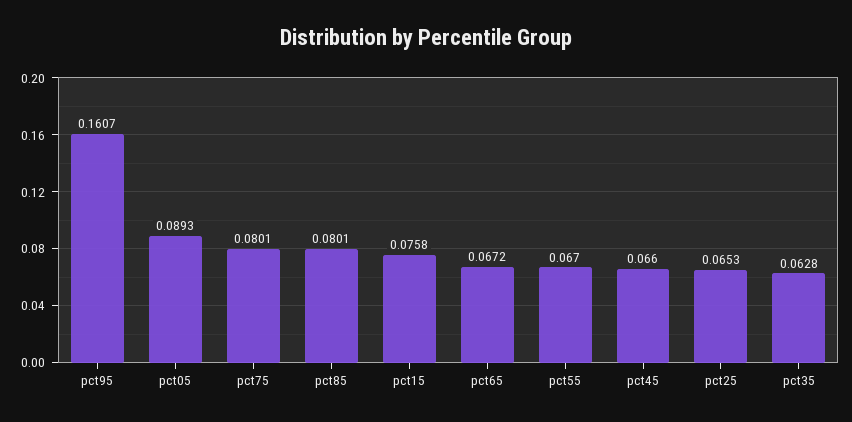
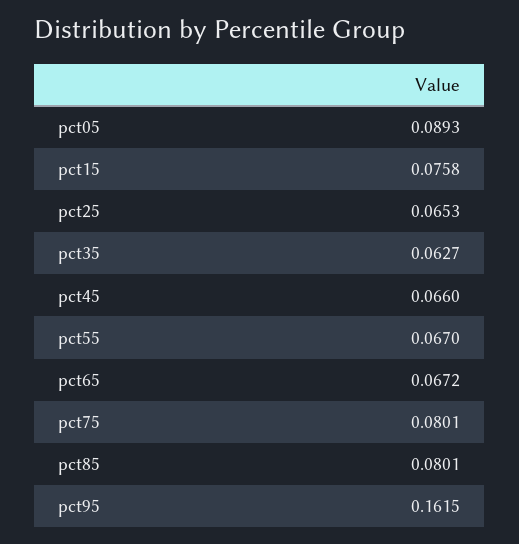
  {
-   "pct95": 0.1607,
+   "pct95": 0.1615,
    "pct05": 0.0893,
    "pct75": 0.0801,
    "pct85": 0.0801,
    "pct15": 0.0758,
    "pct65": 0.0672,
    "pct55": 0.067,
    "pct45": 0.066,
    "pct25": 0.0653,
-   "pct35": 0.0628
+   "pct35": 0.0627
  }

